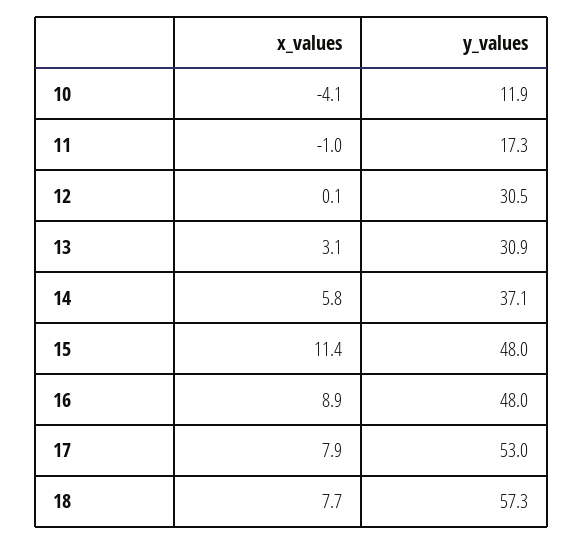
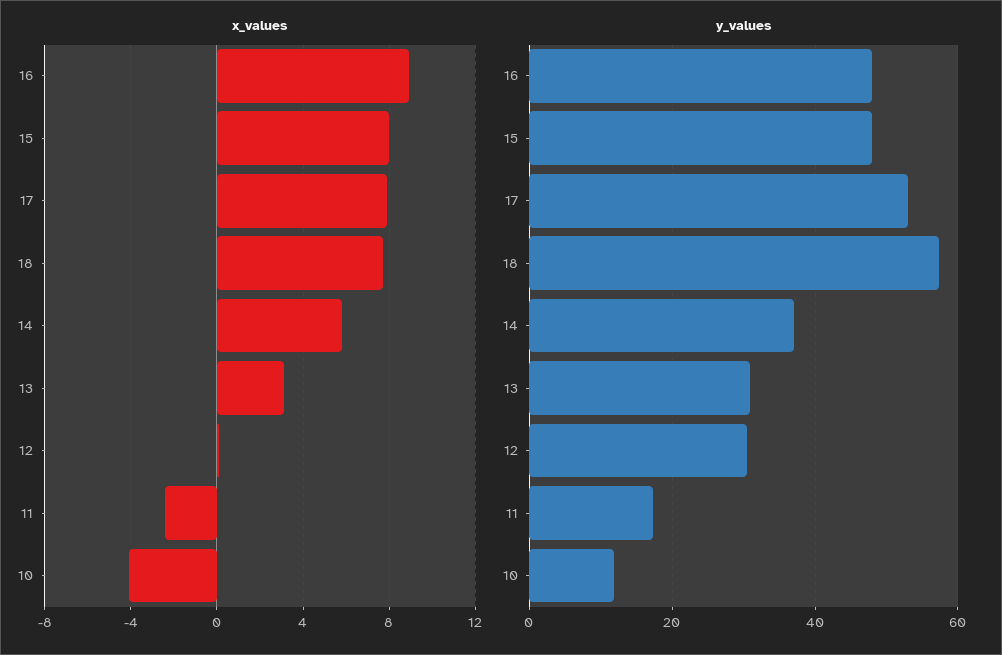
  {
    "x_values": {
      "10": -4.1,
-     "11": -1,
+     "11": -2.5,
      "12": 0.1,
      "13": 3.1,
      "14": 5.8,
-     "15": 11.4,
+     "15": 8,
      "16": 8.9,
      "17": 7.9,
      "18": 7.7
    },
    "y_values": {
      "10": 11.9,
      "11": 17.3,
      "12": 30.5,
      "13": 30.9,
      "14": 37.1,
      "15": 48,
      "16": 48,
      "17": 53,
      "18": 57.3
    }
  }

